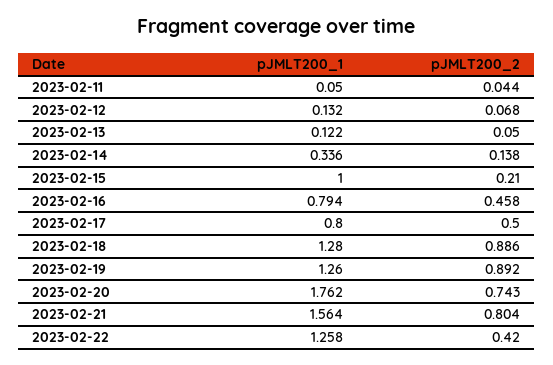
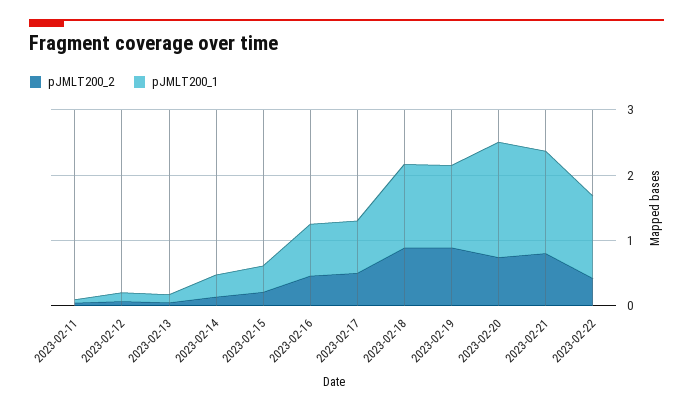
  {
    "pJMLT200_1": {
      "2023-02-11": 0.05,
      "2023-02-12": 0.132,
      "2023-02-13": 0.122,
      "2023-02-14": 0.336,
-     "2023-02-15": 1,
+     "2023-02-15": 0.4,
      "2023-02-16": 0.794,
      "2023-02-17": 0.8,
      "2023-02-18": 1.28,
      "2023-02-19": 1.26,
      "2023-02-20": 1.762,
      "2023-02-21": 1.564,
      "2023-02-22": 1.258
    },
    "pJMLT200_2": {
      "2023-02-11": 0.044,
      "2023-02-12": 0.068,
      "2023-02-13": 0.05,
      "2023-02-14": 0.138,
      "2023-02-15": 0.21,
      "2023-02-16": 0.458,
      "2023-02-17": 0.5,
      "2023-02-18": 0.886,
      "2023-02-19": 0.892,
      "2023-02-20": 0.743,
      "2023-02-21": 0.804,
      "2023-02-22": 0.42
    }
  }

